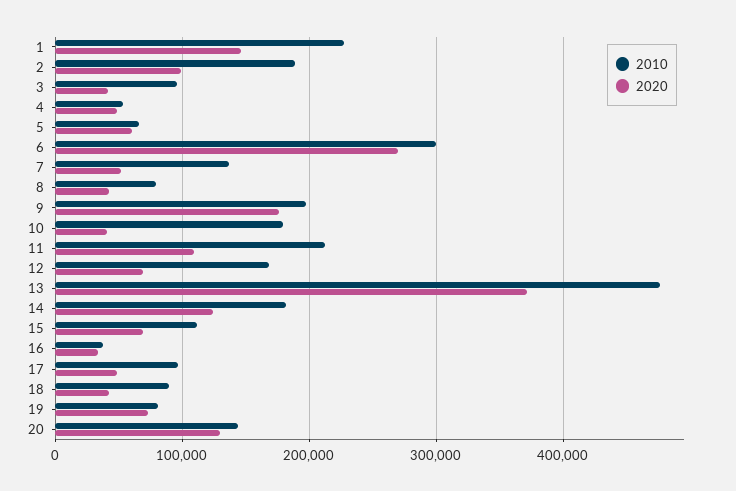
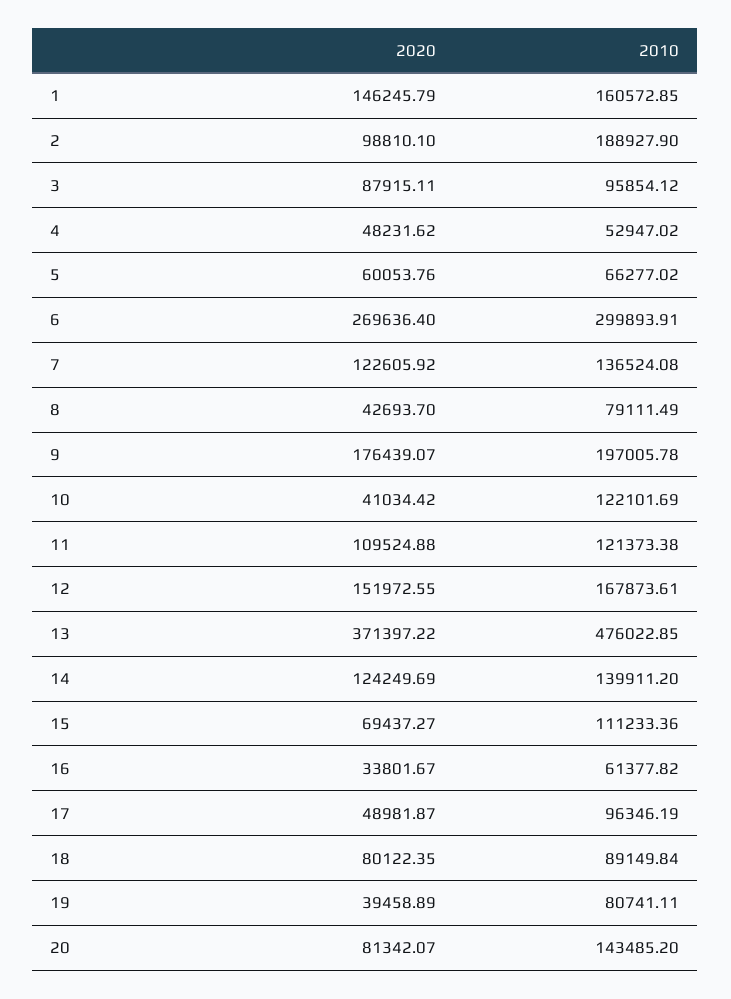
  {
    "2010": {
-     "1": 230000,
+     "1": 160572.85,
      "2": 188927.9,
      "3": 95854.12,
      "4": 52947.02,
      "5": 66277.02,
      "6": 299893.91,
      "7": 136524.08,
      "8": 79111.49,
      "9": 197005.78,
-     "10": 180000,
+     "10": 122101.69,
-     "11": 210000,
+     "11": 121373.38,
      "12": 167873.61,
      "13": 476022.85,
-     "14": 180000,
+     "14": 139911.2,
      "15": 111233.36,
-     "16": 40000,
+     "16": 61377.82,
      "17": 96346.19,
      "18": 89149.84,
      "19": 80741.11,
      "20": 143485.2
    },
    "2020": {
      "1": 146245.79,
      "2": 98810.1,
-     "3": 40000,
+     "3": 87915.11,
      "4": 48231.62,
      "5": 60053.76,
      "6": 269636.4,
-     "7": 50000,
+     "7": 122605.92,
      "8": 42693.7,
      "9": 176439.07,
      "10": 41034.42,
      "11": 109524.88,
-     "12": 70000,
+     "12": 151972.55,
      "13": 371397.22,
      "14": 124249.69,
      "15": 69437.27,
      "16": 33801.67,
      "17": 48981.87,
-     "18": 40000,
+     "18": 80122.35,
-     "19": 70000,
+     "19": 39458.89,
-     "20": 130000
+     "20": 81342.07
    }
  }

